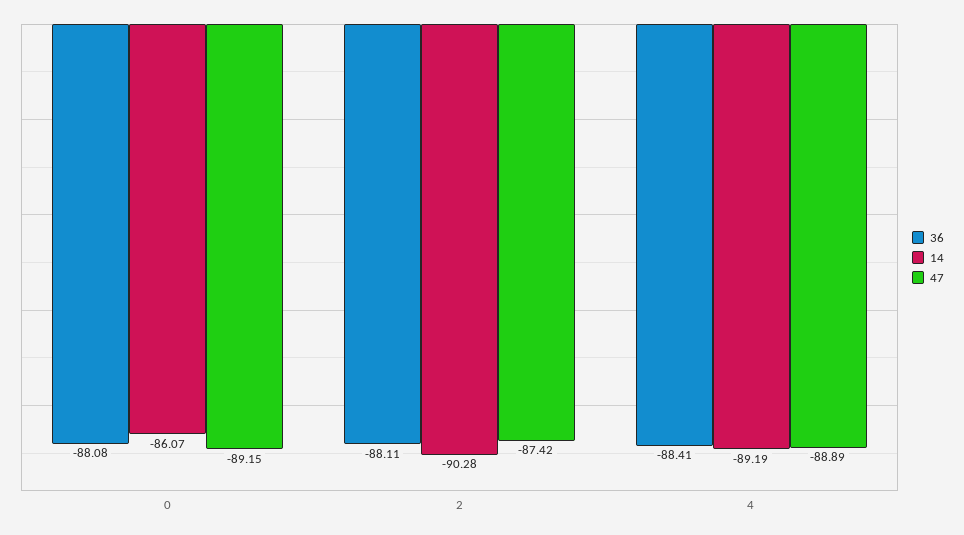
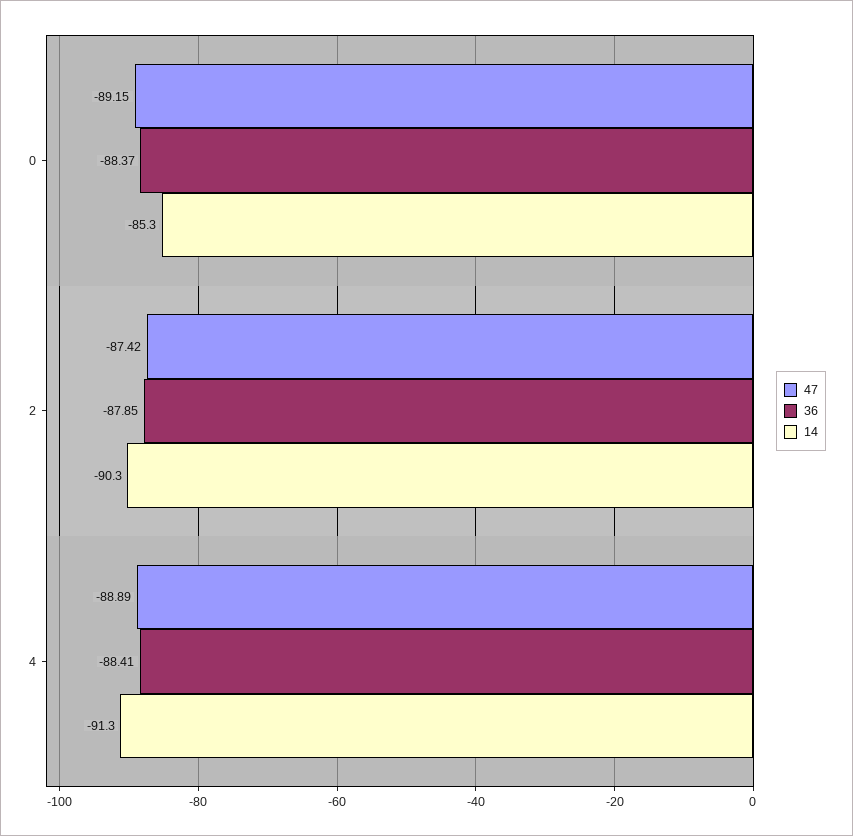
  {
    "36": {
-     "0": -88.08,
+     "0": -88.37,
-     "2": -88.11,
+     "2": -87.85,
      "4": -88.41
    },
    "14": {
-     "0": -86.07,
+     "0": -85.3,
      "2": -90.28,
-     "4": -89.19
+     "4": -91.3
    },
    "47": {
      "0": -89.15,
      "2": -87.42,
      "4": -88.89
    }
  }

